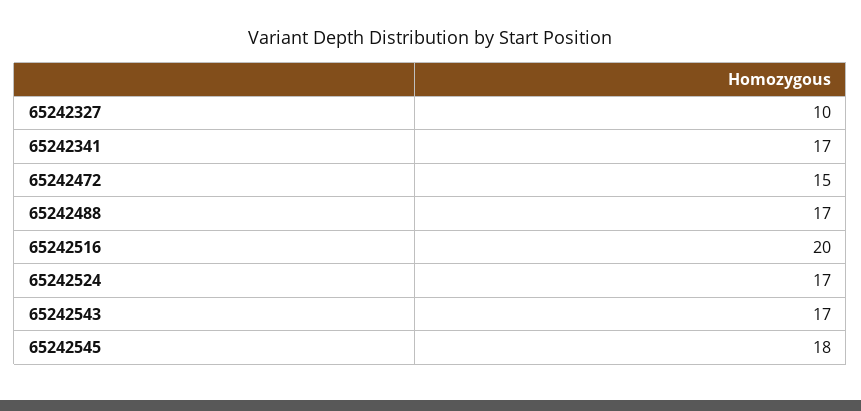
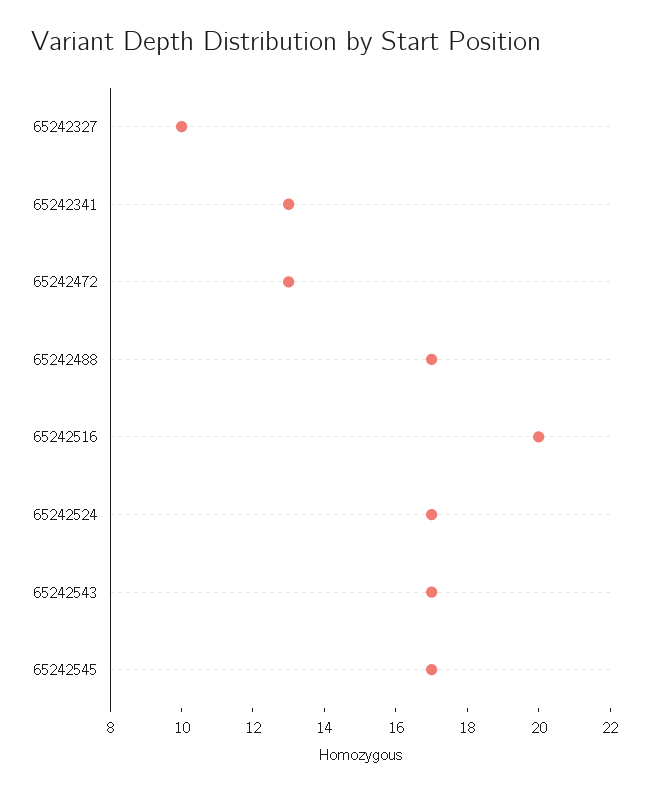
  {
    "65242327": 10,
-   "65242341": 17,
+   "65242341": 13,
-   "65242472": 15,
+   "65242472": 13,
    "65242488": 17,
    "65242516": 20,
    "65242524": 17,
    "65242543": 17,
-   "65242545": 18
+   "65242545": 17
  }

